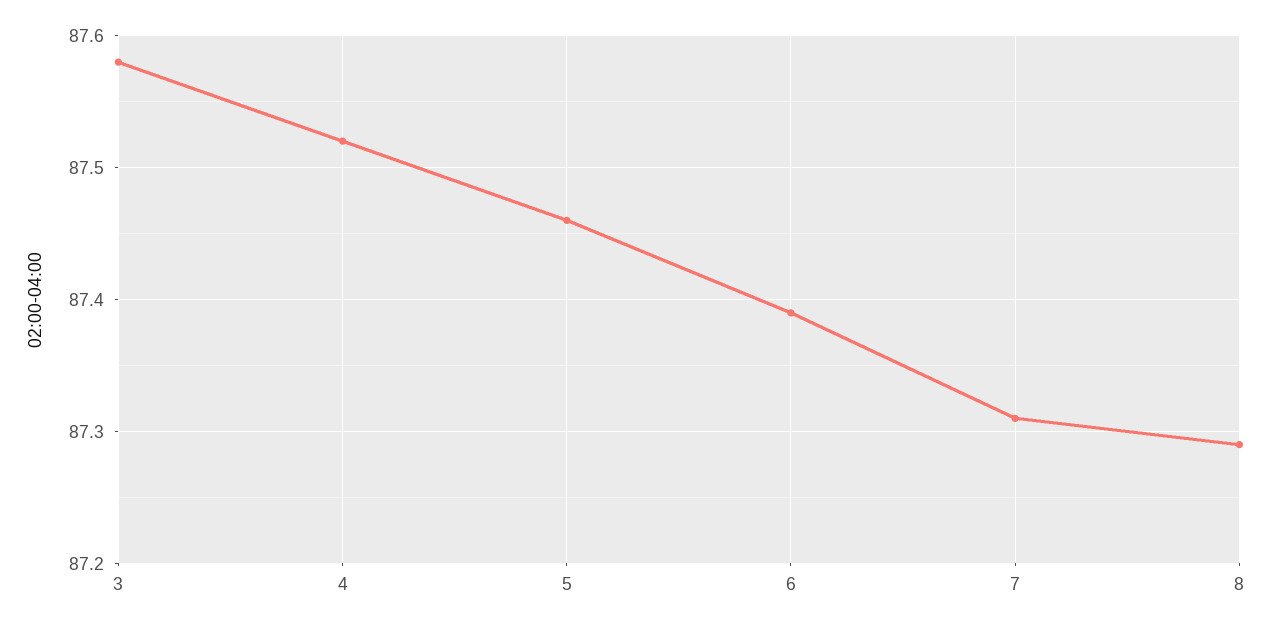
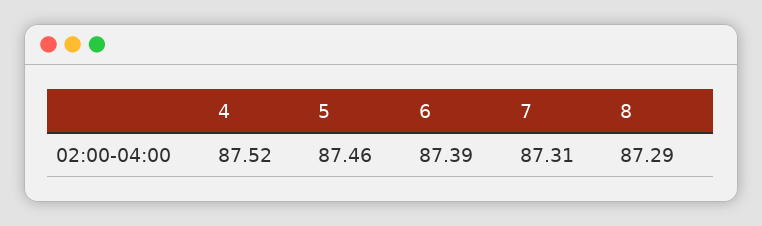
  {
-   "3": 87.58,
    "4": 87.52,
    "5": 87.46,
    "6": 87.39,
    "7": 87.31,
    "8": 87.29
  }

